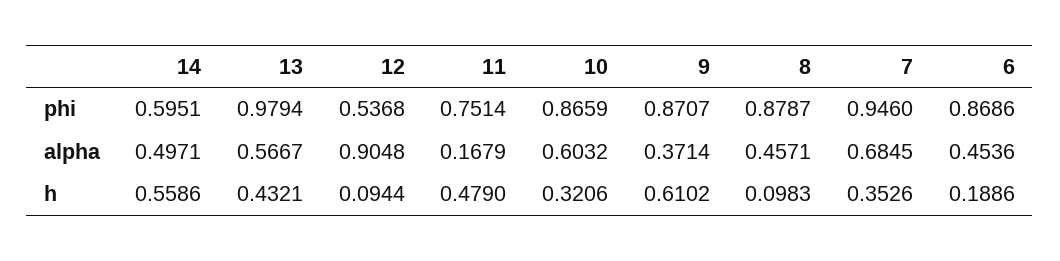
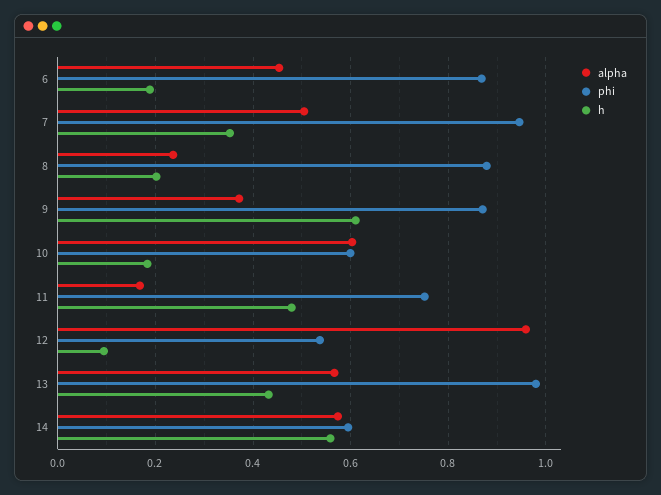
  {
    "phi": {
      "14": 0.5951,
      "13": 0.9794,
      "12": 0.5368,
      "11": 0.7514,
-     "10": 0.8659,
+     "10": 0.6,
      "9": 0.8707,
      "8": 0.8787,
      "7": 0.946,
      "6": 0.8686
    },
    "alpha": {
-     "14": 0.4971,
+     "14": 0.58,
      "13": 0.5667,
-     "12": 0.9048,
+     "12": 0.96,
      "11": 0.1679,
      "10": 0.6032,
      "9": 0.3714,
-     "8": 0.4571,
+     "8": 0.24,
-     "7": 0.6845,
+     "7": 0.5,
      "6": 0.4536
    },
    "h": {
      "14": 0.5586,
      "13": 0.4321,
      "12": 0.0944,
      "11": 0.479,
-     "10": 0.3206,
+     "10": 0.18,
      "9": 0.6102,
-     "8": 0.0983,
+     "8": 0.2,
      "7": 0.3526,
      "6": 0.1886
    }
  }

